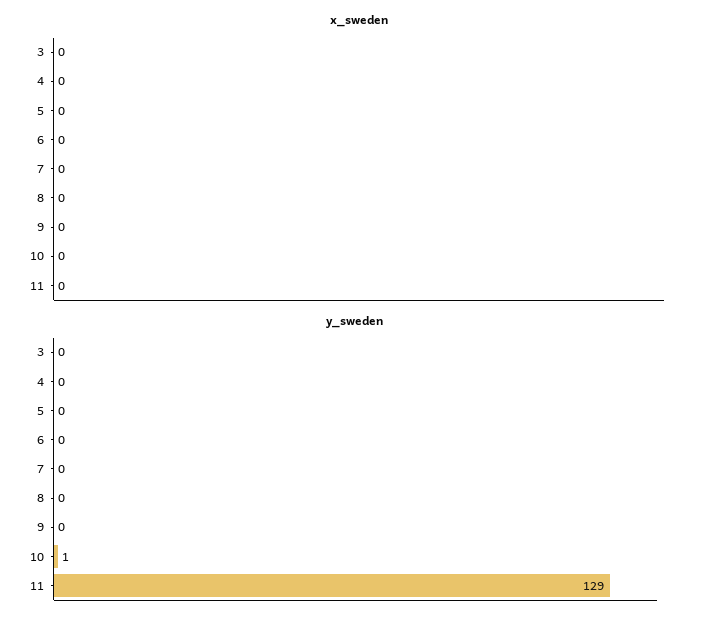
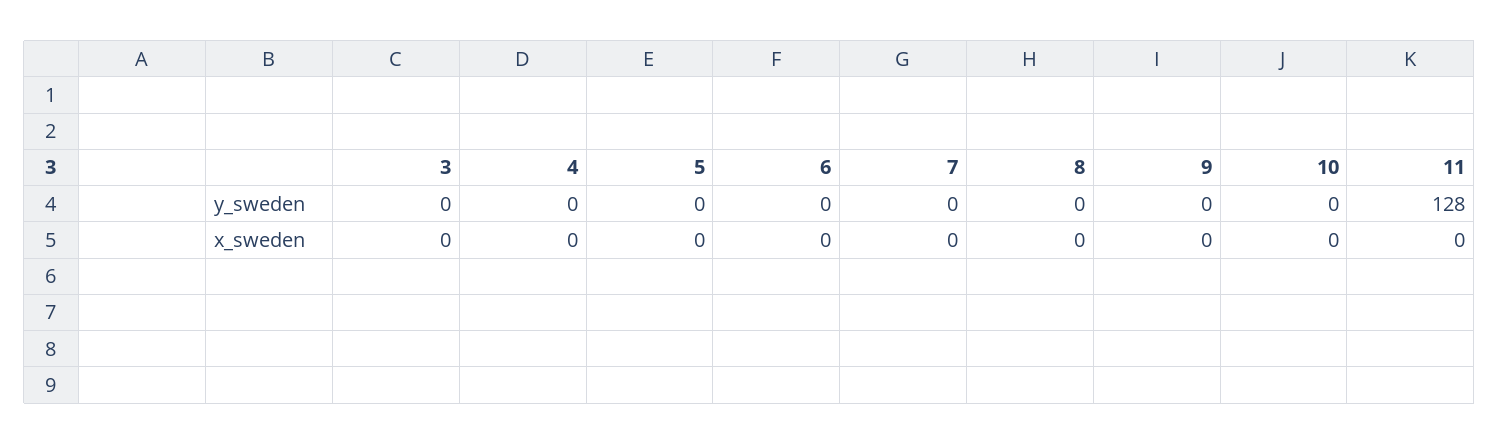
  {
    "x_sweden": {
      "3": 0,
      "4": 0,
      "5": 0,
      "6": 0,
      "7": 0,
      "8": 0,
      "9": 0,
      "10": 0,
      "11": 0
    },
    "y_sweden": {
      "3": 0,
      "4": 0,
      "5": 0,
      "6": 0,
      "7": 0,
      "8": 0,
      "9": 0,
-     "10": 1,
+     "10": 0,
-     "11": 129
+     "11": 128
    }
  }

